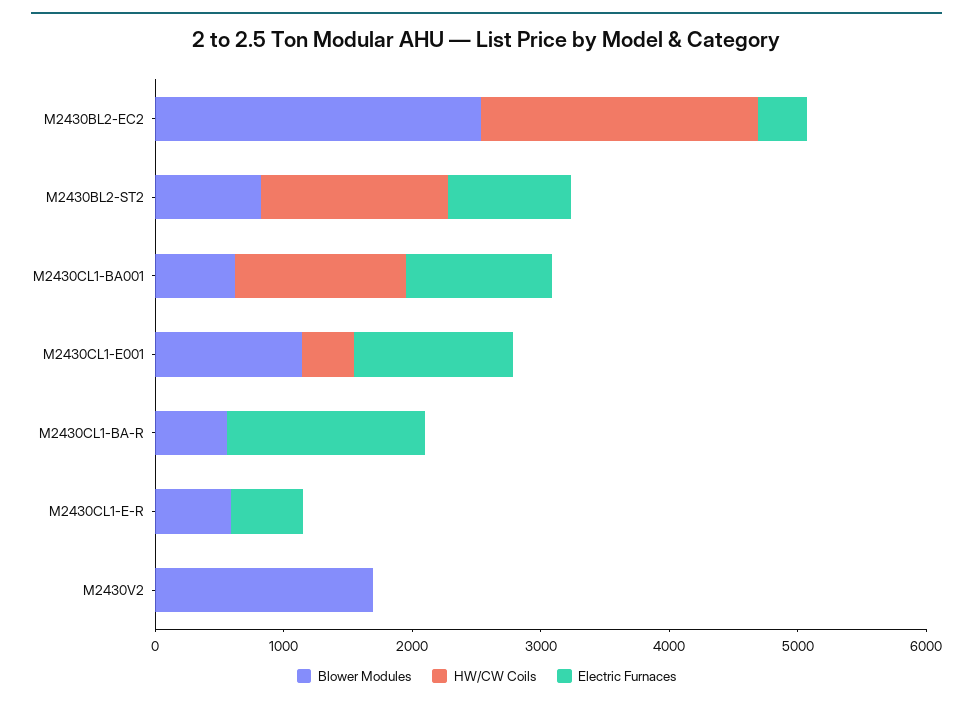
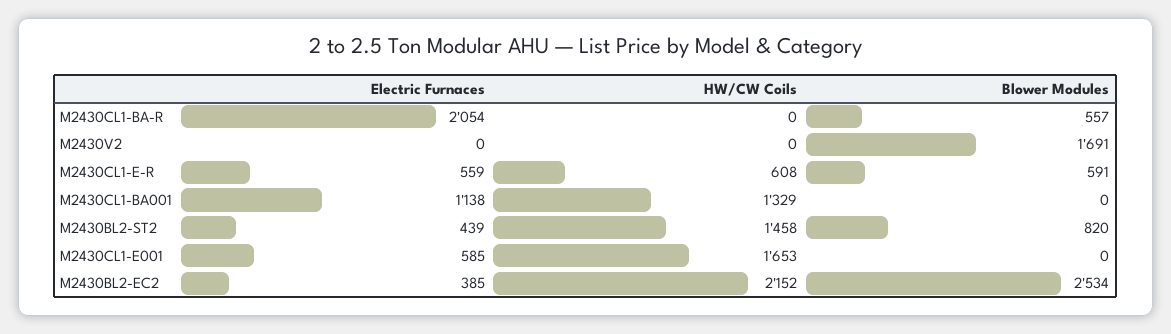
  {
    "Blower Modules": {
      "M2430BL2-EC2": 2534,
      "M2430BL2-ST2": 820,
-     "M2430CL1-BA001": 600,
+     "M2430CL1-BA001": 0,
-     "M2430CL1-E001": 1200,
+     "M2430CL1-E001": 0,
      "M2430CL1-BA-R": 557,
      "M2430CL1-E-R": 591,
      "M2430V2": 1691
    },
    "HW/CW Coils": {
      "M2430BL2-EC2": 2152,
      "M2430BL2-ST2": 1458,
      "M2430CL1-BA001": 1329,
-     "M2430CL1-E001": 400,
+     "M2430CL1-E001": 1653,
      "M2430CL1-BA-R": 0,
-     "M2430CL1-E-R": 0,
+     "M2430CL1-E-R": 608,
      "M2430V2": 0
    },
    "Electric Furnaces": {
      "M2430BL2-EC2": 385,
-     "M2430BL2-ST2": 1000,
+     "M2430BL2-ST2": 439,
      "M2430CL1-BA001": 1138,
-     "M2430CL1-E001": 1200,
+     "M2430CL1-E001": 585,
-     "M2430CL1-BA-R": 1600,
+     "M2430CL1-BA-R": 2054,
      "M2430CL1-E-R": 559,
      "M2430V2": 0
    }
  }

